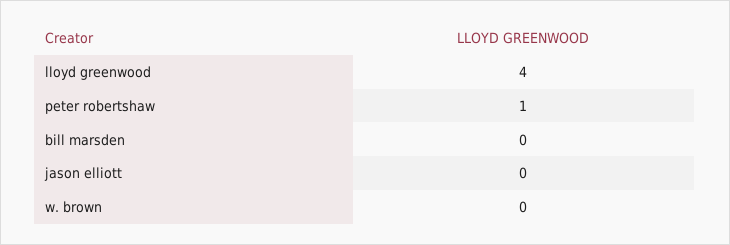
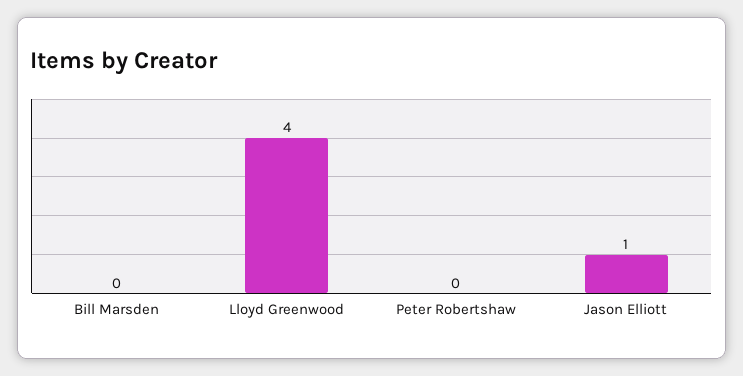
  {
    "lloyd greenwood": 4,
-   "peter robertshaw": 1,
+   "peter robertshaw": 0,
    "bill marsden": 0,
-   "jason elliott": 0,
+   "jason elliott": 1
-   "w. brown": 0
  }

